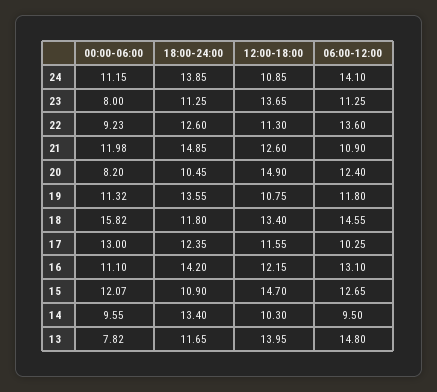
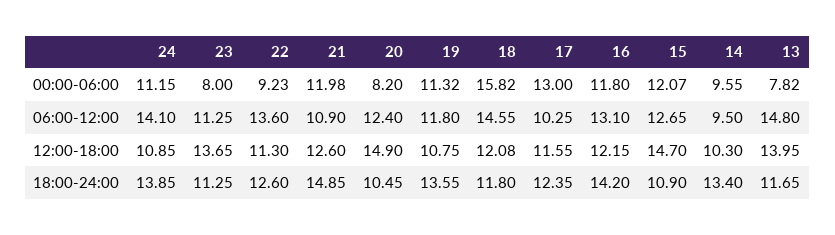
  {
    "00:00-06:00": {
      "24": 11.15,
      "23": 8,
      "22": 9.23,
      "21": 11.98,
      "20": 8.2,
      "19": 11.32,
      "18": 15.82,
      "17": 13,
-     "16": 11.1,
+     "16": 11.8,
      "15": 12.07,
      "14": 9.55,
      "13": 7.82
    },
    "18:00-24:00": {
      "24": 13.85,
      "23": 11.25,
      "22": 12.6,
      "21": 14.85,
      "20": 10.45,
      "19": 13.55,
      "18": 11.8,
      "17": 12.35,
      "16": 14.2,
      "15": 10.9,
      "14": 13.4,
      "13": 11.65
    },
    "12:00-18:00": {
      "24": 10.85,
      "23": 13.65,
      "22": 11.3,
      "21": 12.6,
      "20": 14.9,
      "19": 10.75,
-     "18": 13.4,
+     "18": 12.08,
      "17": 11.55,
      "16": 12.15,
      "15": 14.7,
      "14": 10.3,
      "13": 13.95
    },
    "06:00-12:00": {
      "24": 14.1,
      "23": 11.25,
      "22": 13.6,
      "21": 10.9,
      "20": 12.4,
      "19": 11.8,
      "18": 14.55,
      "17": 10.25,
      "16": 13.1,
      "15": 12.65,
      "14": 9.5,
      "13": 14.8
    }
  }

